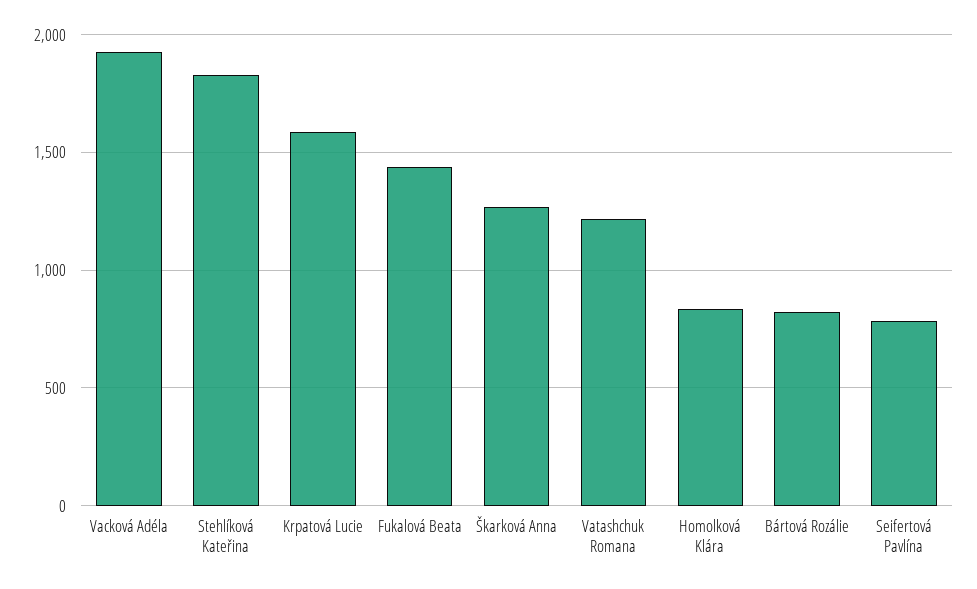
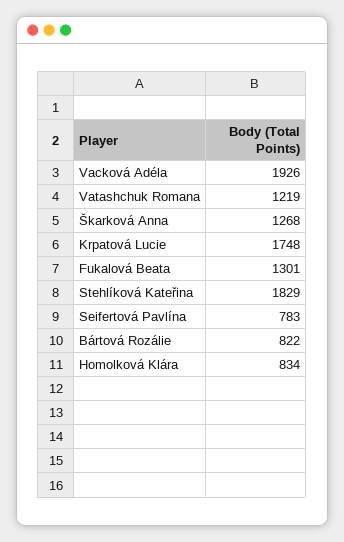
  {
    "Vacková Adéla": 1926,
    "Stehlíková Kateřina": 1829,
-   "Krpatová Lucie": 1600,
+   "Krpatová Lucie": 1748,
-   "Fukalová Beata": 1450,
+   "Fukalová Beata": 1301,
    "Škarková Anna": 1268,
    "Vatashchuk Romana": 1219,
    "Homolková Klára": 834,
    "Bártová Rozálie": 822,
    "Seifertová Pavlína": 783
  }

